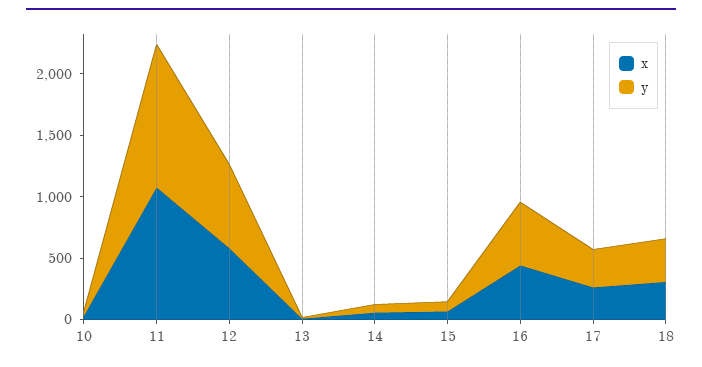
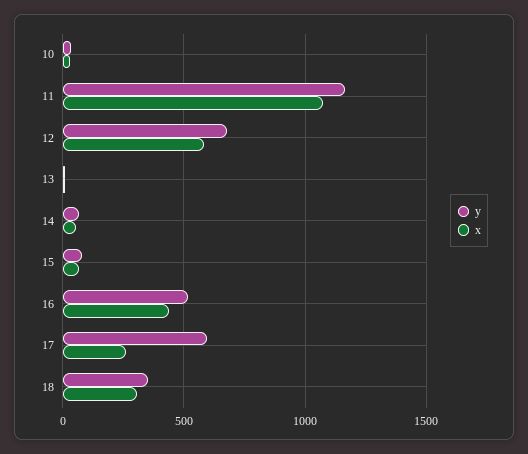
  {
    "x": {
      "10": 50,
      "11": 1100,
      "12": 600,
      "13": 0,
      "14": 50,
      "15": 50,
      "16": 450,
      "17": 250,
      "18": 300
    },
    "y": {
      "10": 50,
      "11": 1150,
      "12": 700,
      "13": 0,
      "14": 50,
      "15": 100,
      "16": 500,
-     "17": 300,
+     "17": 600,
      "18": 350
    }
  }

